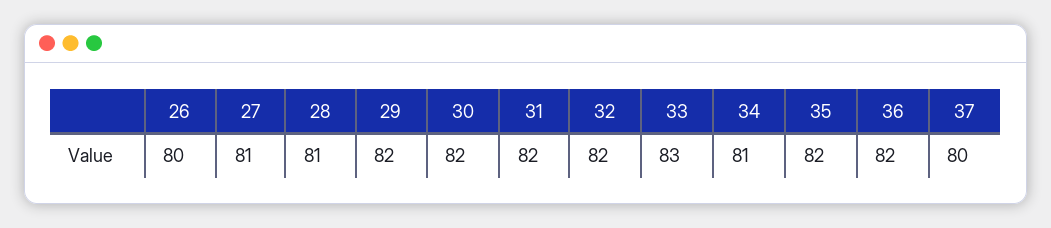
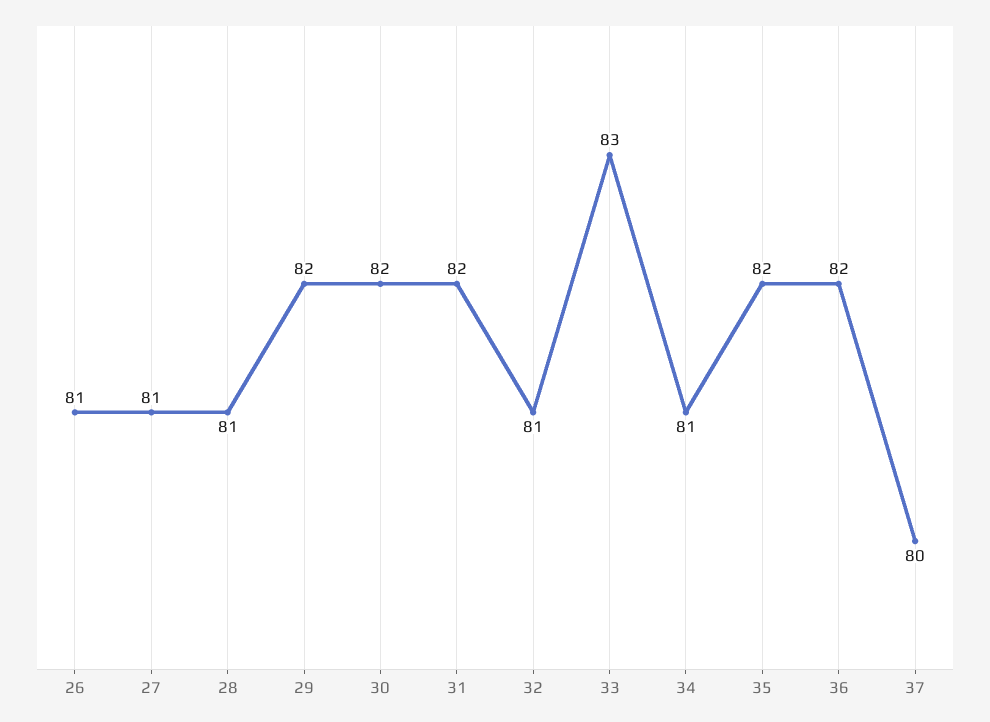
  {
-   "26": 80,
+   "26": 81,
    "27": 81,
    "28": 81,
    "29": 82,
    "30": 82,
    "31": 82,
-   "32": 82,
+   "32": 81,
    "33": 83,
    "34": 81,
    "35": 82,
    "36": 82,
    "37": 80
  }

